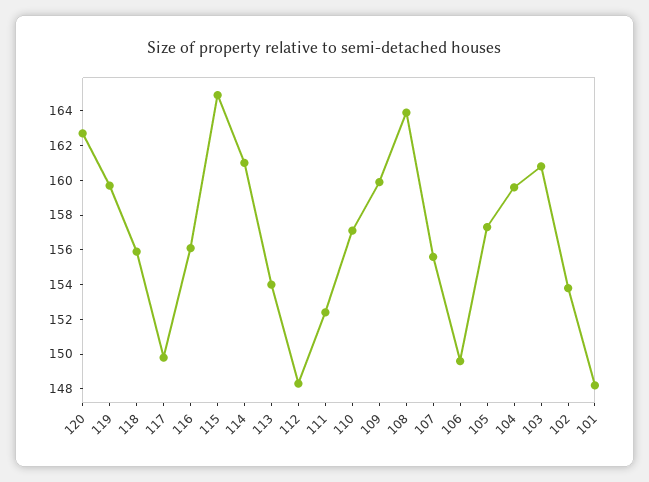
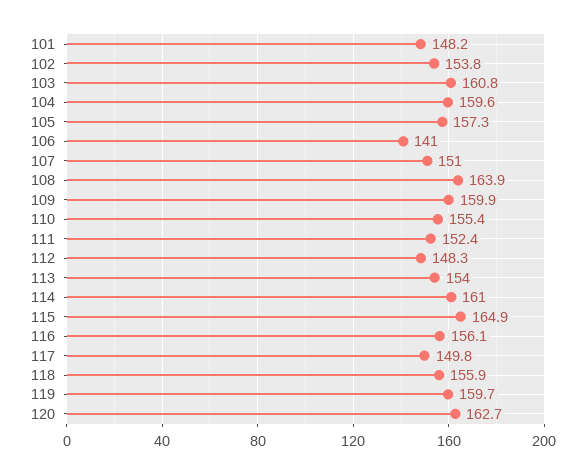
  {
    "120": 162.7,
    "119": 159.7,
    "118": 155.9,
    "117": 149.8,
    "116": 156.1,
    "115": 164.9,
    "114": 161,
    "113": 154,
    "112": 148.3,
    "111": 152.4,
-   "110": 157,
+   "110": 155.4,
    "109": 159.9,
    "108": 163.9,
-   "107": 155.5,
+   "107": 151,
-   "106": 149.5,
+   "106": 141,
    "105": 157.3,
    "104": 159.6,
    "103": 160.8,
    "102": 153.8,
    "101": 148.2
  }

